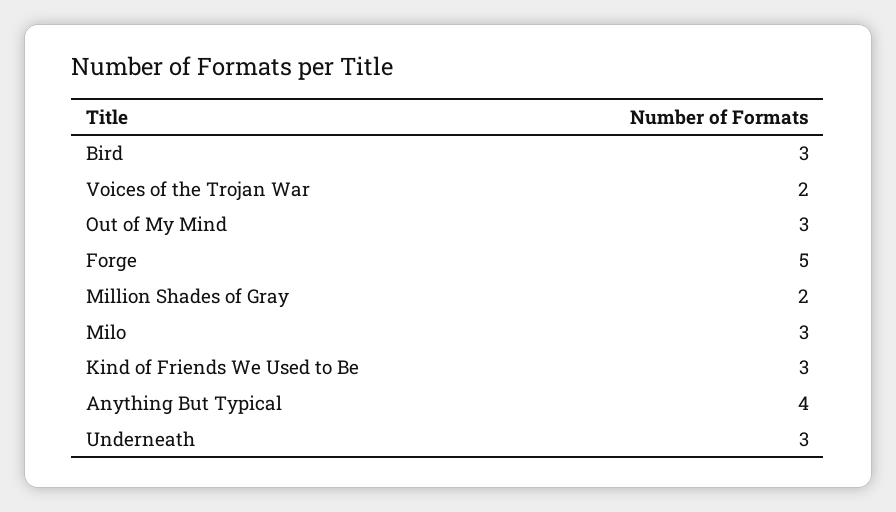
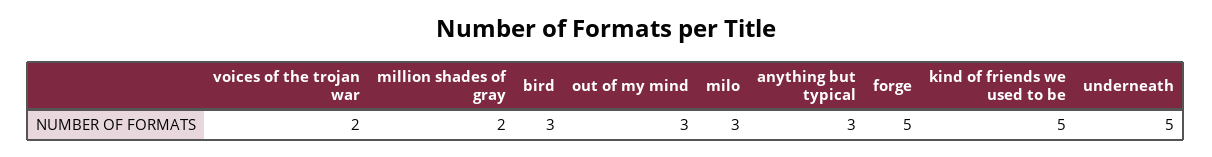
  {
    "Bird": 3,
    "Voices of the Trojan War": 2,
    "Out of My Mind": 3,
    "Forge": 5,
    "Million Shades of Gray": 2,
    "Milo": 3,
-   "Kind of Friends We Used to Be": 3,
+   "Kind of Friends We Used to Be": 5,
-   "Anything But Typical": 4,
+   "Anything But Typical": 3,
-   "Underneath": 3
+   "Underneath": 5
  }

